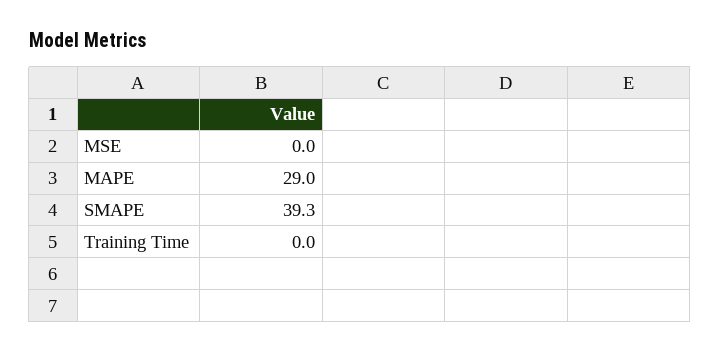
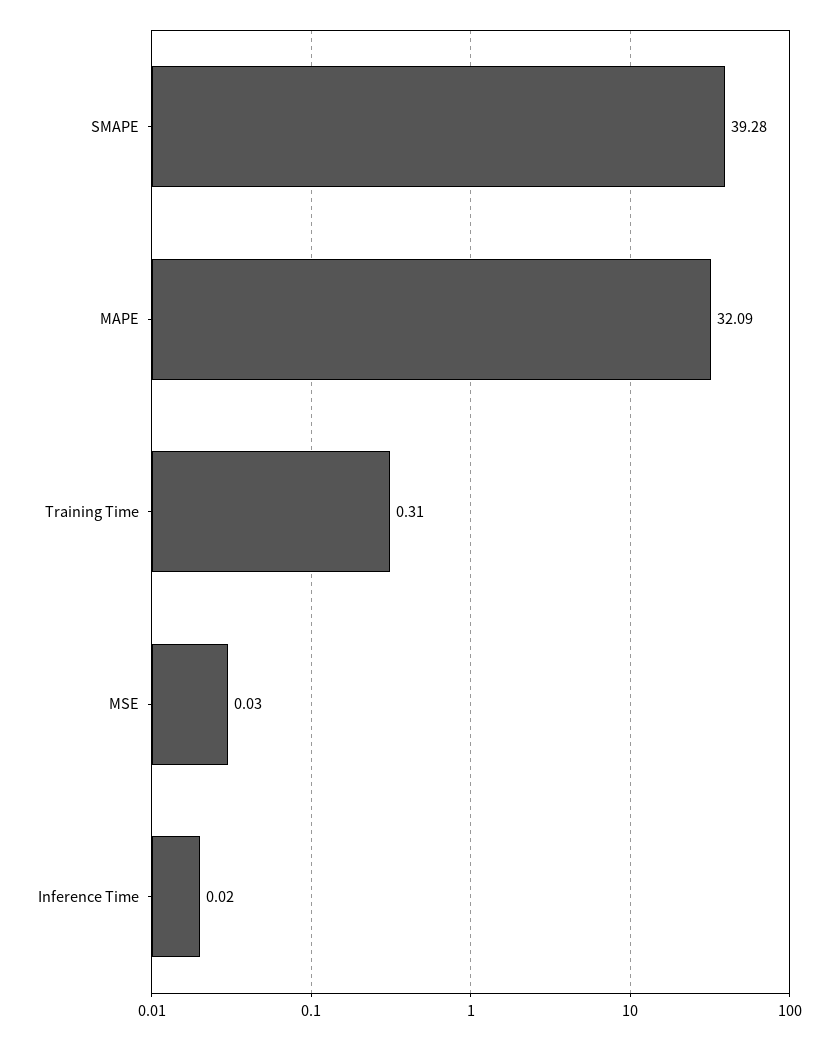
  {
    "MSE": 0.03,
-   "MAPE": 29,
+   "MAPE": 32.09,
    "SMAPE": 39.28,
-   "Training Time": 0
+   "Training Time": 0.31,
+   "Inference Time": 0.02
  }

